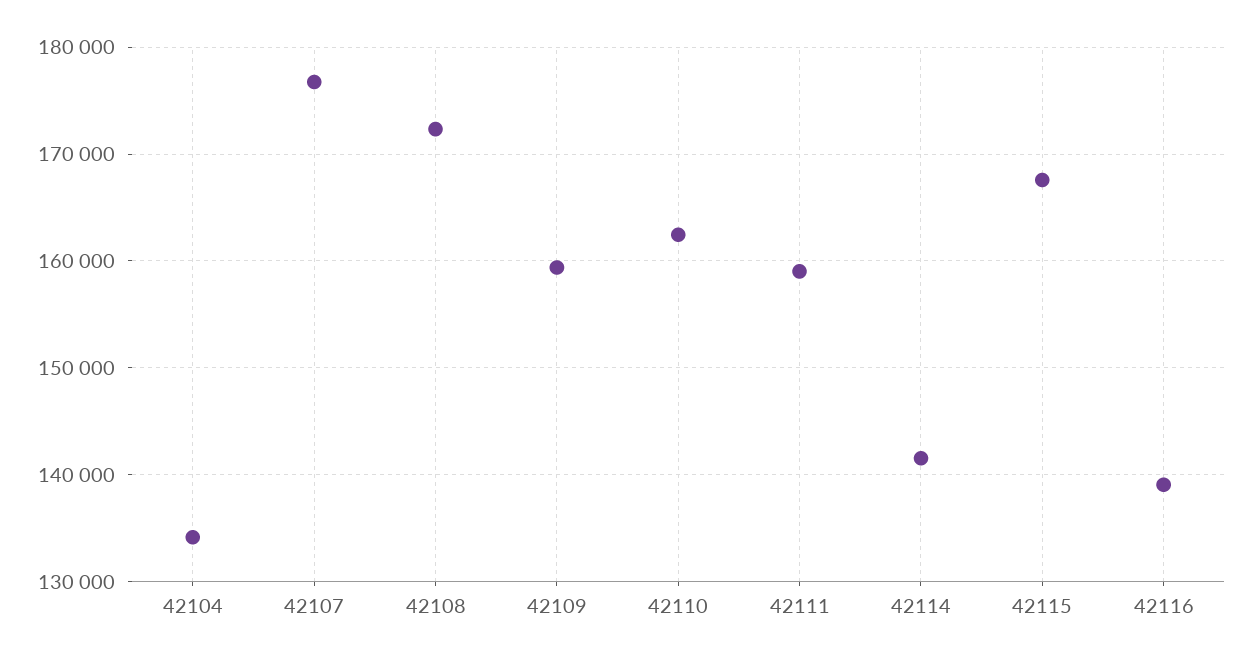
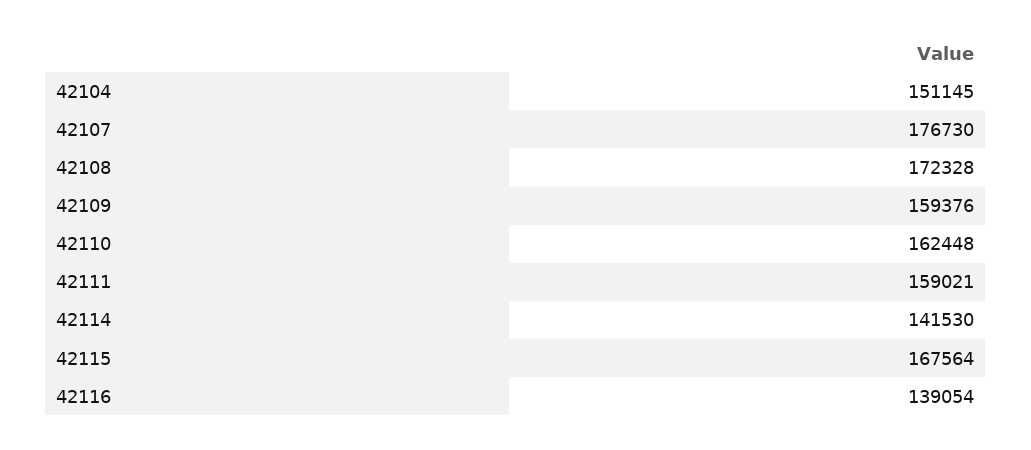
  {
-   "42104": 134000,
+   "42104": 151145,
    "42107": 176730,
    "42108": 172328,
    "42109": 159376,
    "42110": 162448,
    "42111": 159021,
    "42114": 141530,
    "42115": 167564,
    "42116": 139054
  }

